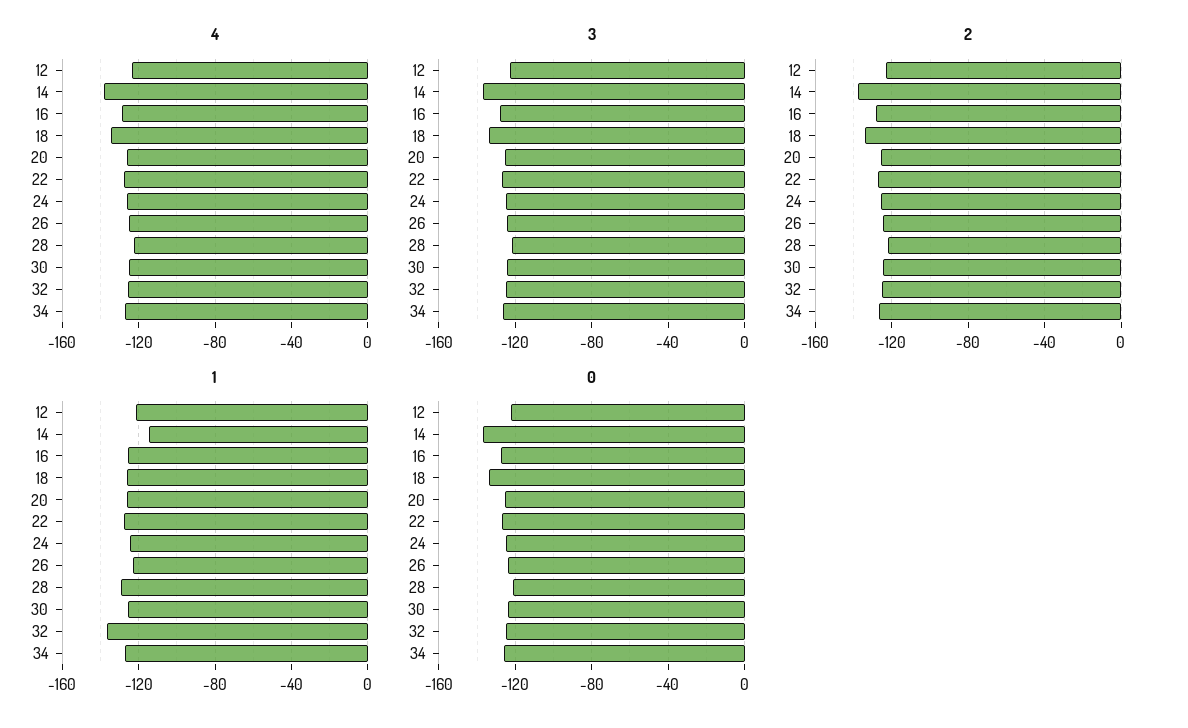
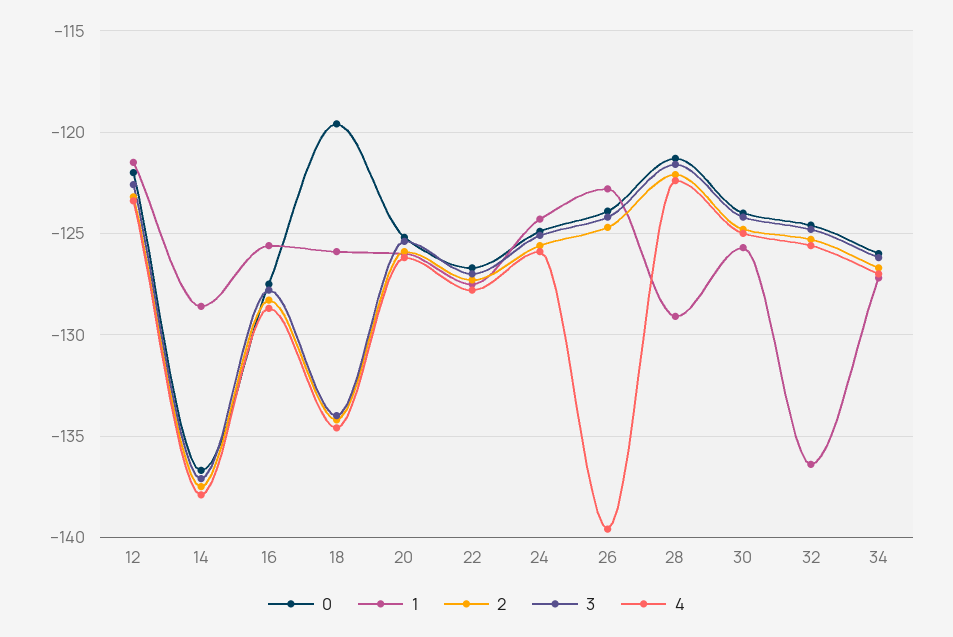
  {
    "4": {
      "12": -123.5,
      "14": -138,
      "16": -128.5,
      "18": -134.5,
      "20": -126,
      "22": -128,
      "24": -126,
-     "26": -125,
+     "26": -139.5,
      "28": -122.5,
      "30": -125,
      "32": -125.5,
      "34": -127
    },
    "3": {
      "12": -122.5,
      "14": -137,
      "16": -128,
      "18": -134,
      "20": -125.5,
      "22": -127,
      "24": -125,
      "26": -124,
      "28": -121.5,
      "30": -124,
      "32": -125,
      "34": -126
    },
    "2": {
      "12": -123,
      "14": -137.5,
      "16": -128.5,
      "18": -134,
      "20": -126,
      "22": -127.5,
      "24": -125.5,
      "26": -124.5,
      "28": -122,
      "30": -125,
      "32": -125.5,
      "34": -126.5
    },
    "1": {
      "12": -121.5,
-     "14": -115,
+     "14": -128.5,
      "16": -125.5,
      "18": -126,
      "20": -126,
      "22": -127.5,
      "24": -124.5,
      "26": -123,
      "28": -129,
      "30": -125.5,
      "32": -136.5,
      "34": -127
    },
    "0": {
      "12": -122,
      "14": -136.5,
      "16": -127.5,
-     "18": -135,
+     "18": -119.5,
      "20": -125,
      "22": -126.5,
      "24": -125,
      "26": -124,
      "28": -121.5,
      "30": -124,
      "32": -124.5,
      "34": -126
    }
  }

